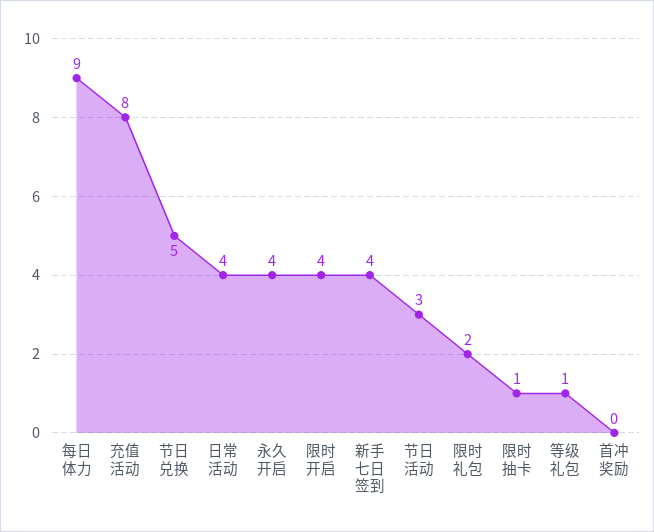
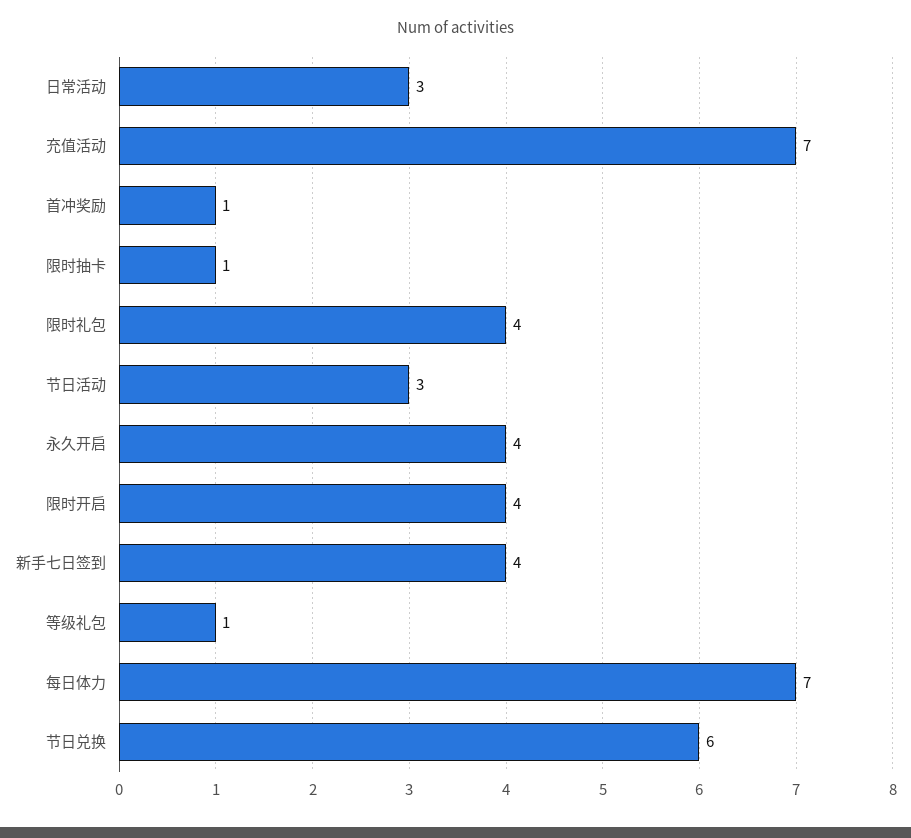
  {
-   "每日体力": 9,
+   "每日体力": 7,
-   "充值活动": 8,
+   "充值活动": 7,
-   "节日兑换": 5,
+   "节日兑换": 6,
-   "日常活动": 4,
+   "日常活动": 3,
    "永久开启": 4,
    "限时开启": 4,
    "新手七日签到": 4,
    "节日活动": 3,
-   "限时礼包": 2,
+   "限时礼包": 4,
    "限时抽卡": 1,
    "等级礼包": 1,
-   "首冲奖励": 0
+   "首冲奖励": 1
  }

